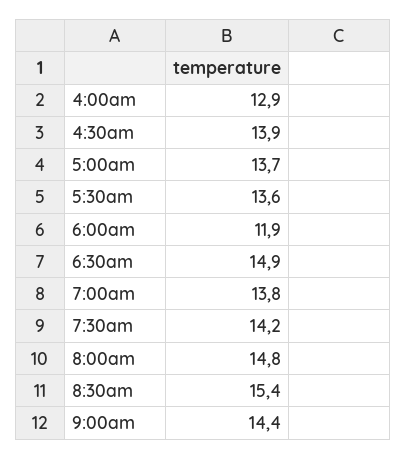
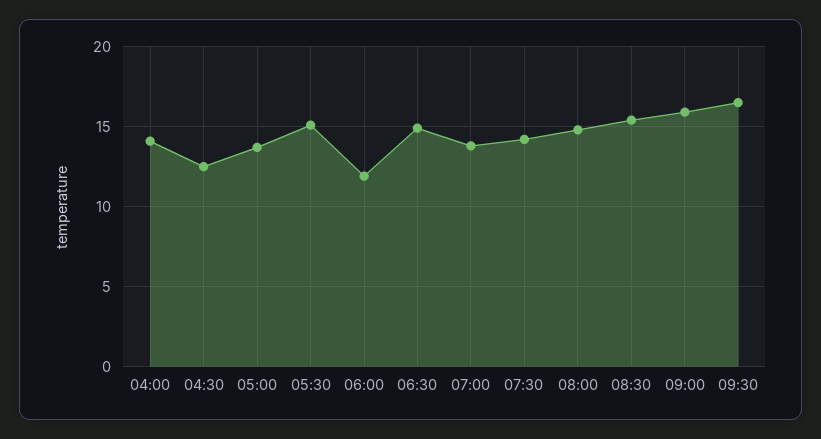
  {
-   "4:00am": 12.9,
+   "4:00am": 14,
-   "4:30am": 13.9,
+   "4:30am": 12.5,
    "5:00am": 13.7,
-   "5:30am": 13.6,
+   "5:30am": 15,
    "6:00am": 11.9,
    "6:30am": 14.9,
    "7:00am": 13.8,
    "7:30am": 14.2,
    "8:00am": 14.8,
    "8:30am": 15.4,
-   "9:00am": 14.4
+   "9:00am": 16,
+   "09:30": 16.5
  }

